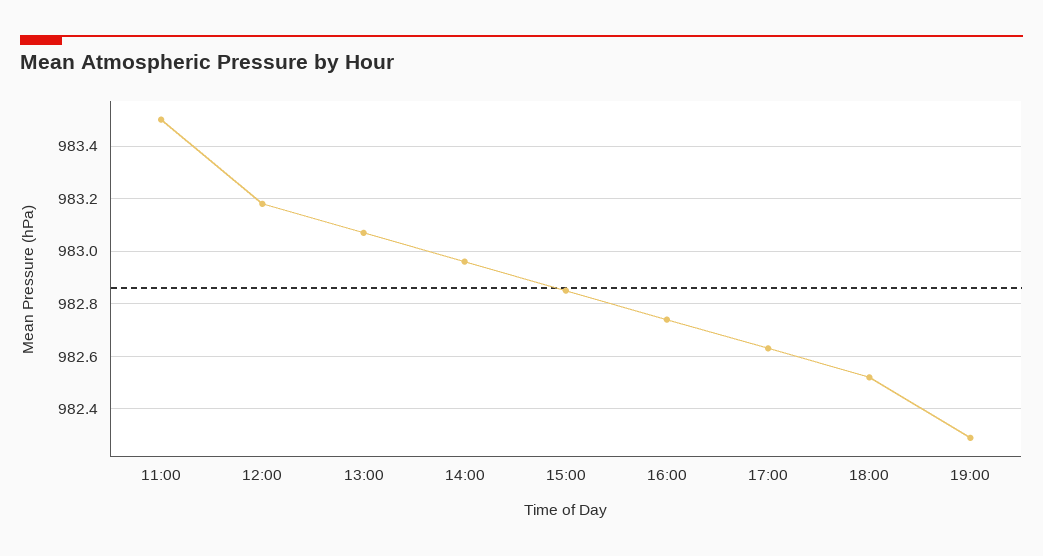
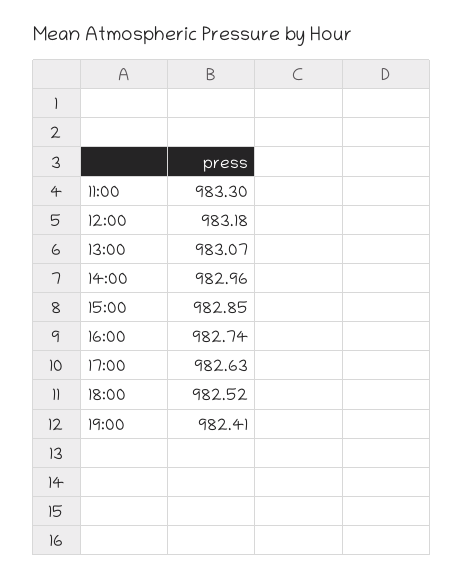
  {
-   "11:00": 983.5,
+   "11:00": 983.3,
    "12:00": 983.18,
    "13:00": 983.07,
    "14:00": 982.96,
    "15:00": 982.85,
    "16:00": 982.74,
    "17:00": 982.63,
    "18:00": 982.52,
-   "19:00": 982.3
+   "19:00": 982.41
  }

